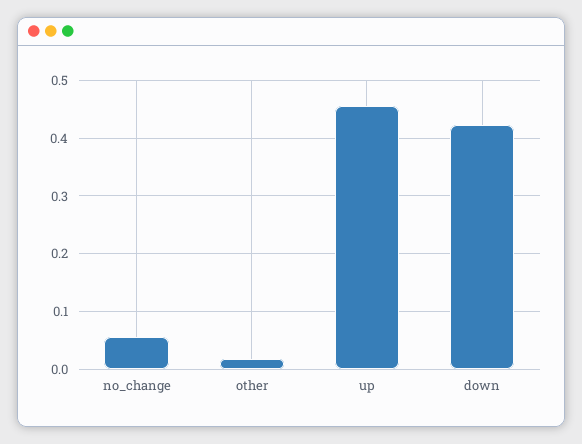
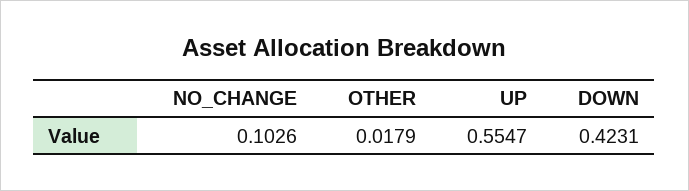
  {
-   "no_change": 0.06,
+   "no_change": 0.1026,
    "other": 0.0179,
-   "up": 0.46,
+   "up": 0.5547,
    "down": 0.4231
  }

